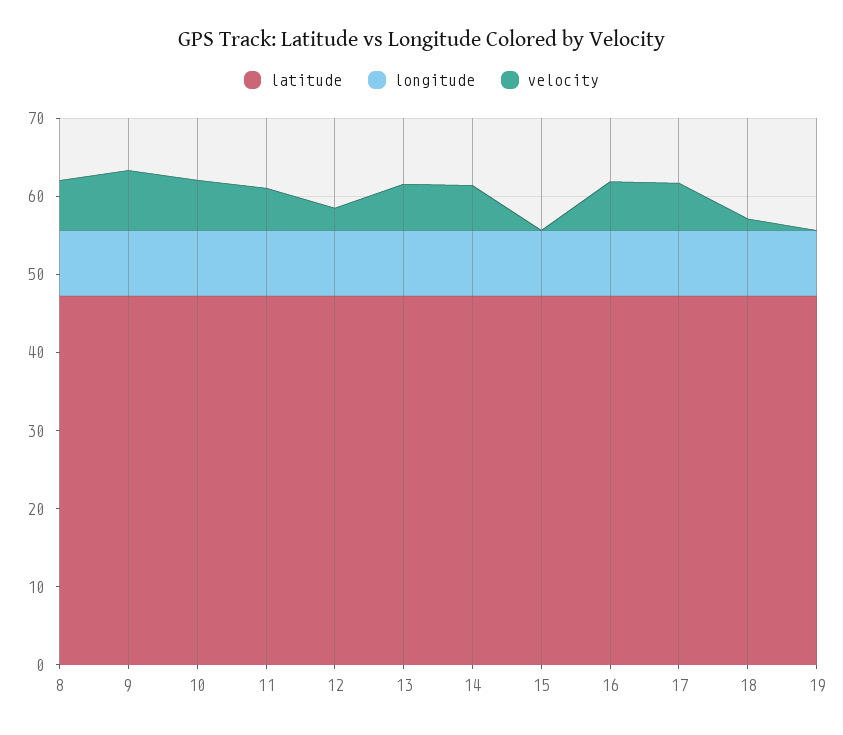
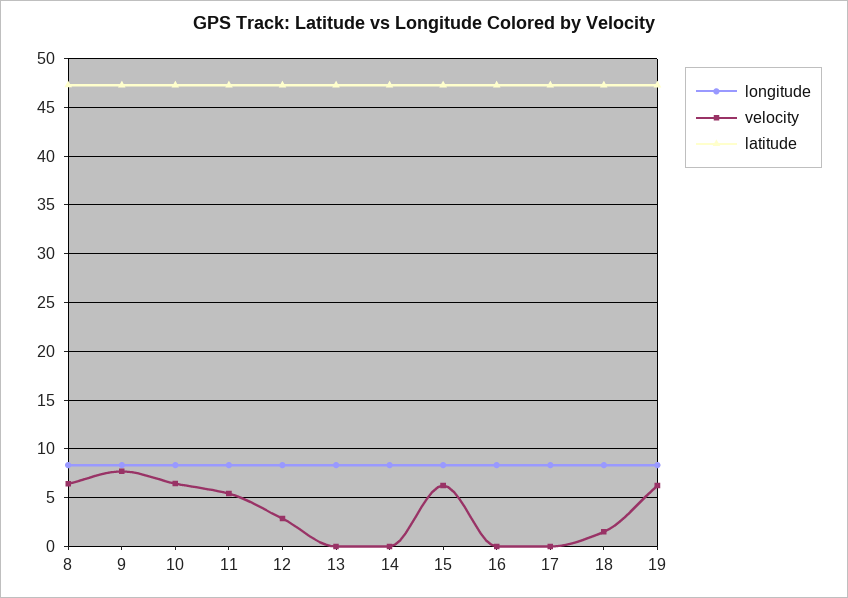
  {
    "latitude": {
      "8": 47,
      "9": 47,
      "10": 47,
      "11": 47,
      "12": 47,
      "13": 47,
      "14": 47,
      "15": 47,
      "16": 47,
      "17": 47,
      "18": 47,
      "19": 47
    },
    "longitude": {
      "8": 8,
      "9": 8,
      "10": 8,
      "11": 8,
      "12": 8,
      "13": 8,
      "14": 8,
      "15": 8,
      "16": 8,
      "17": 8,
      "18": 8,
      "19": 8
    },
    "velocity": {
      "8": 6,
      "9": 8,
      "10": 6,
      "11": 5,
      "12": 3,
-     "13": 6,
+     "13": 0,
-     "14": 6,
+     "14": 0,
-     "15": 0,
+     "15": 6,
-     "16": 6,
+     "16": 0,
-     "17": 6,
+     "17": 0,
      "18": 2,
-     "19": 0
+     "19": 6
    }
  }

